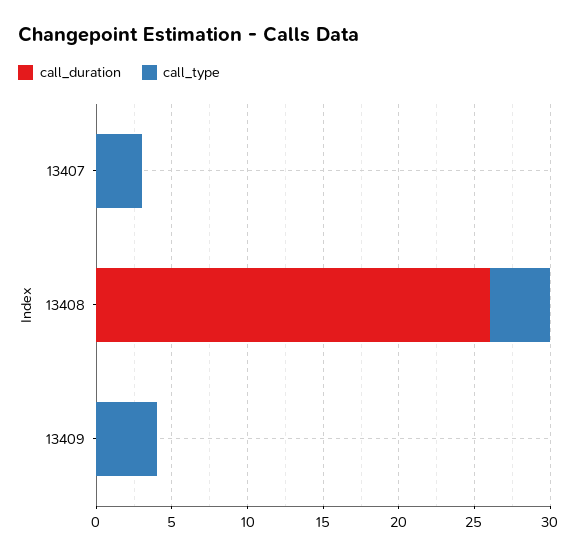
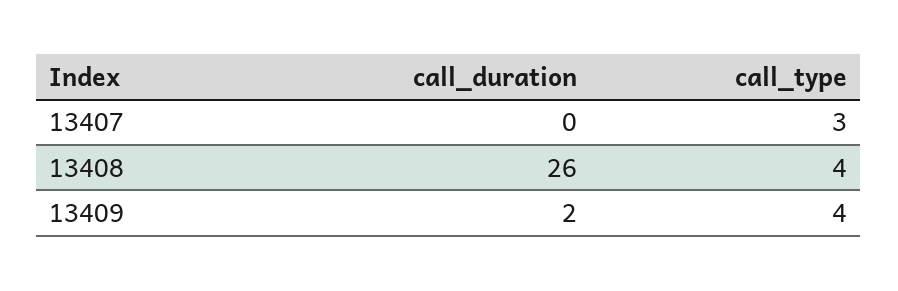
  {
    "call_duration": {
      "13407": 0,
      "13408": 26,
-     "13409": 0
+     "13409": 2
    },
    "call_type": {
      "13407": 3,
      "13408": 4,
      "13409": 4
    }
  }

